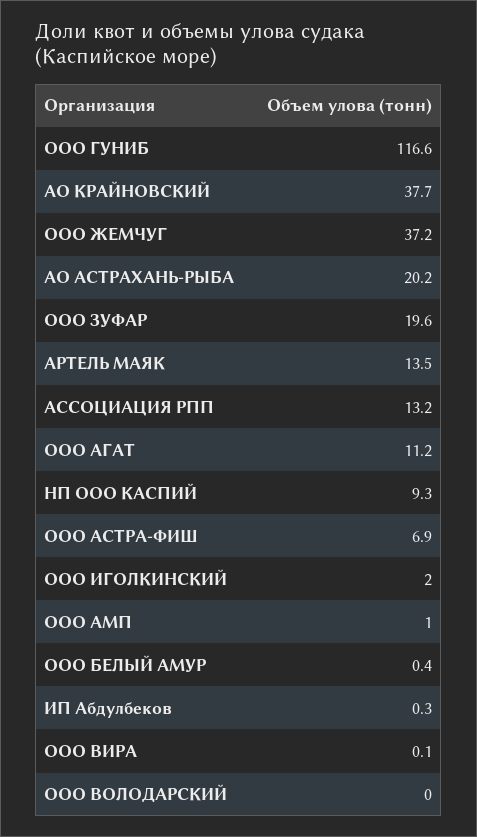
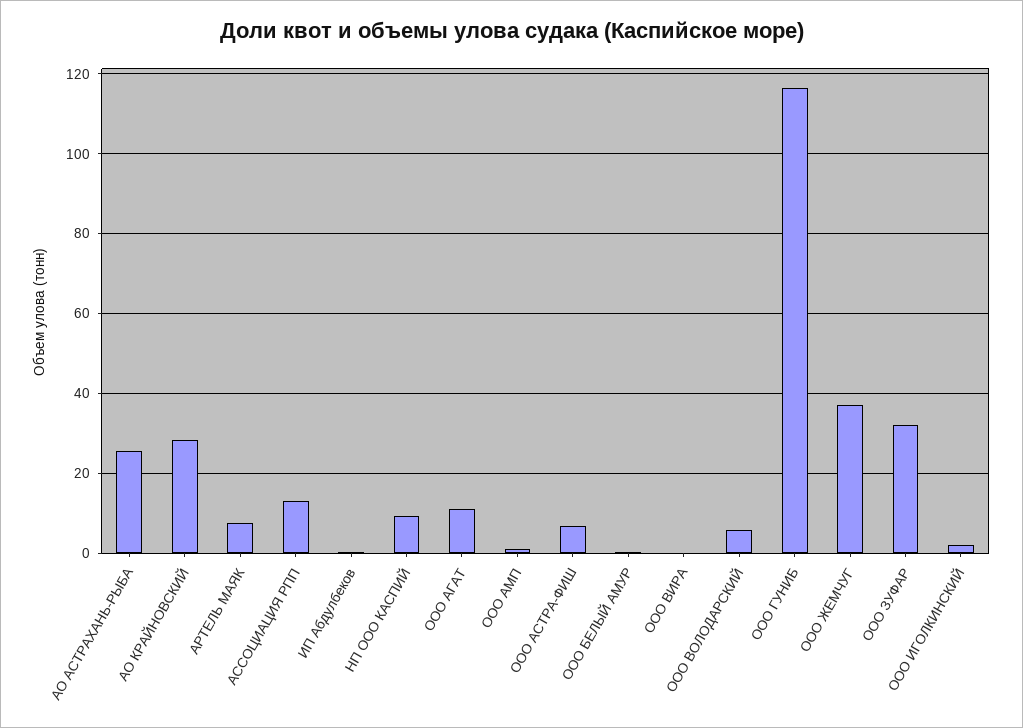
  {
    "ООО ГУНИБ": 116.6,
-   "АО КРАЙНОВСКИЙ": 37.7,
+   "АО КРАЙНОВСКИЙ": 28,
    "ООО ЖЕМЧУГ": 37.2,
-   "АО АСТРАХАНЬ-РЫБА": 20.2,
+   "АО АСТРАХАНЬ-РЫБА": 26,
-   "ООО ЗУФАР": 19.6,
+   "ООО ЗУФАР": 32,
-   "АРТЕЛЬ МАЯК": 13.5,
+   "АРТЕЛЬ МАЯК": 8,
    "АССОЦИАЦИЯ РПП": 13.2,
    "ООО АГАТ": 11.2,
    "НП ООО КАСПИЙ": 9.3,
    "ООО АСТРА-ФИШ": 6.9,
    "ООО ИГОЛКИНСКИЙ": 2,
    "ООО АМП": 1,
    "ООО БЕЛЫЙ АМУР": 0.4,
    "ИП Абдулбеков": 0.3,
    "ООО ВИРА": 0.1,
-   "ООО ВОЛОДАРСКИЙ": 0
+   "ООО ВОЛОДАРСКИЙ": 6
  }

